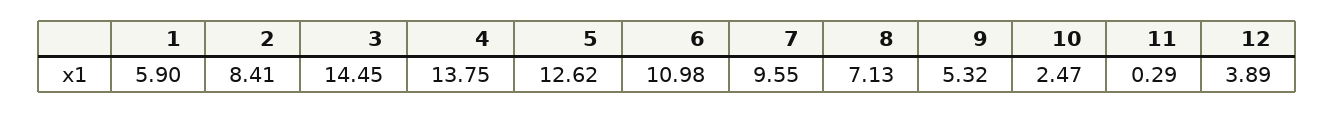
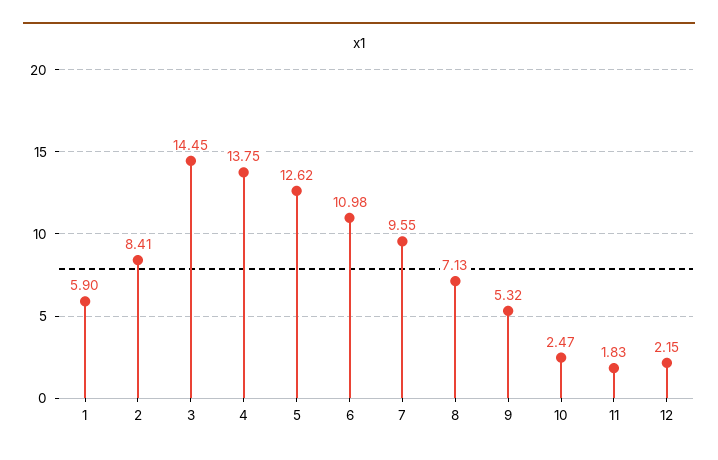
  {
    "1": 5.9,
    "2": 8.41,
    "3": 14.45,
    "4": 13.75,
    "5": 12.62,
    "6": 10.98,
    "7": 9.55,
    "8": 7.13,
    "9": 5.32,
    "10": 2.47,
-   "11": 0.29,
+   "11": 1.83,
-   "12": 3.89
+   "12": 2.15
  }

